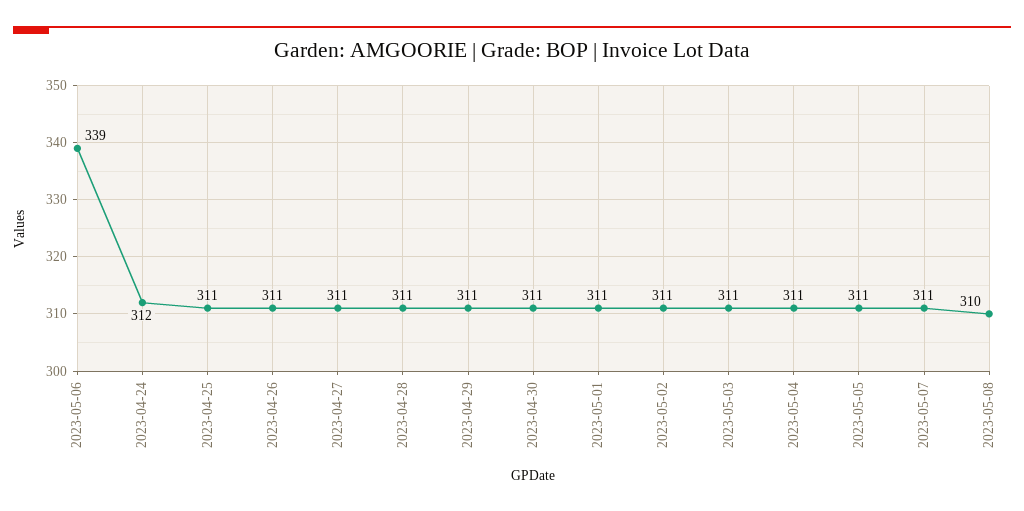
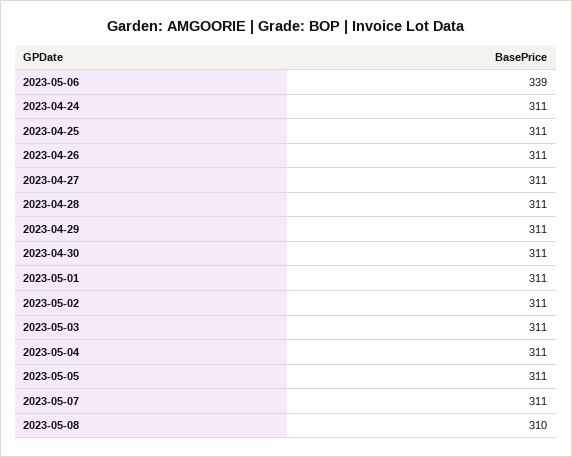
  {
    "2023-05-06": 339,
-   "2023-04-24": 312,
+   "2023-04-24": 311,
    "2023-04-25": 311,
    "2023-04-26": 311,
    "2023-04-27": 311,
    "2023-04-28": 311,
    "2023-04-29": 311,
    "2023-04-30": 311,
    "2023-05-01": 311,
    "2023-05-02": 311,
    "2023-05-03": 311,
    "2023-05-04": 311,
    "2023-05-05": 311,
    "2023-05-07": 311,
    "2023-05-08": 310
  }

